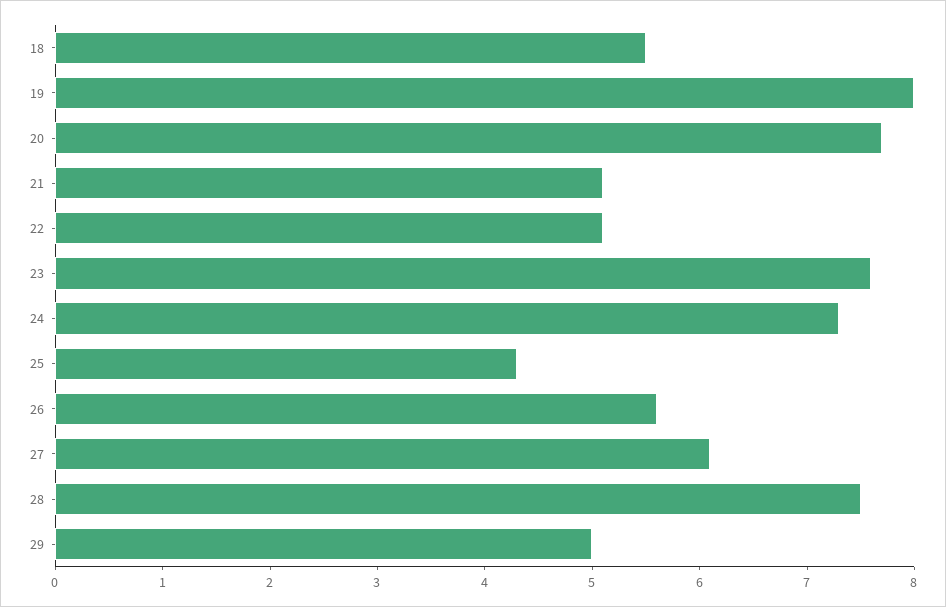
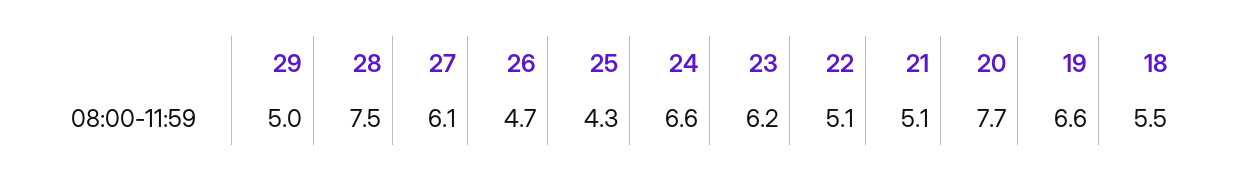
  {
    "18": 5.5,
-   "19": 8,
+   "19": 6.6,
    "20": 7.7,
    "21": 5.1,
    "22": 5.1,
-   "23": 7.6,
+   "23": 6.2,
-   "24": 7.3,
+   "24": 6.6,
    "25": 4.3,
-   "26": 5.6,
+   "26": 4.7,
    "27": 6.1,
    "28": 7.5,
    "29": 5
  }

